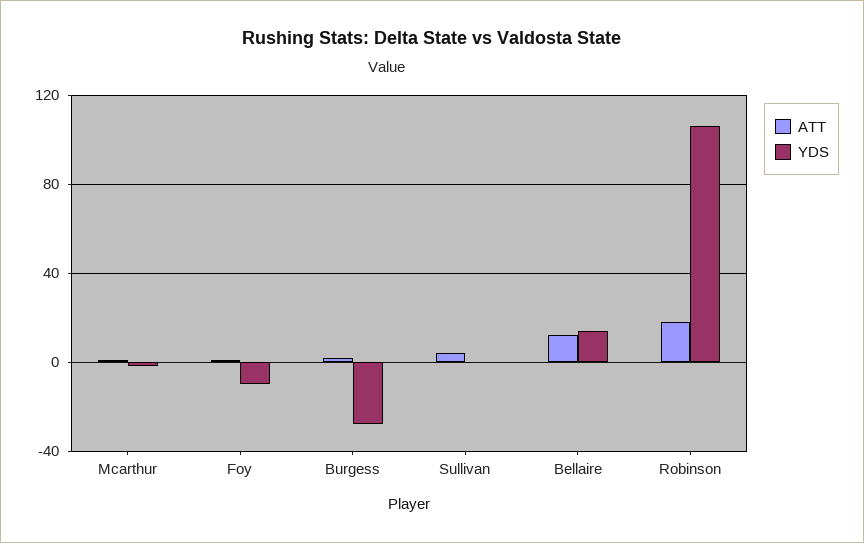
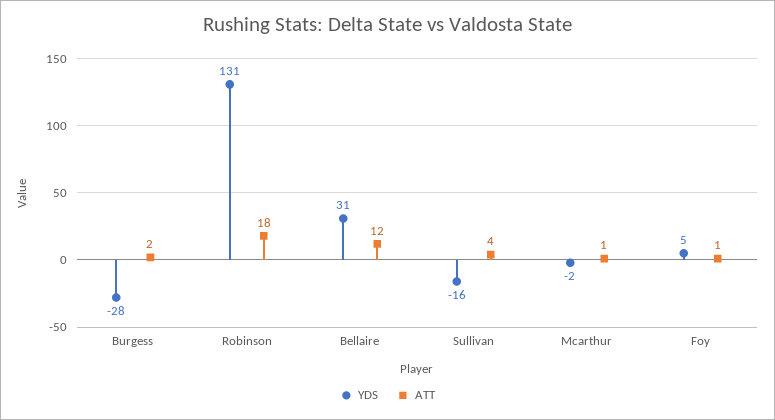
  {
    "ATT": {
      "Mcarthur": 1,
      "Foy": 1,
      "Burgess": 2,
      "Sullivan": 4,
      "Bellaire": 12,
      "Robinson": 18
    },
    "YDS": {
      "Mcarthur": -2,
-     "Foy": -10,
+     "Foy": 5,
      "Burgess": -28,
-     "Sullivan": 0,
+     "Sullivan": -16,
-     "Bellaire": 15,
+     "Bellaire": 31,
-     "Robinson": 105
+     "Robinson": 131
    }
  }

